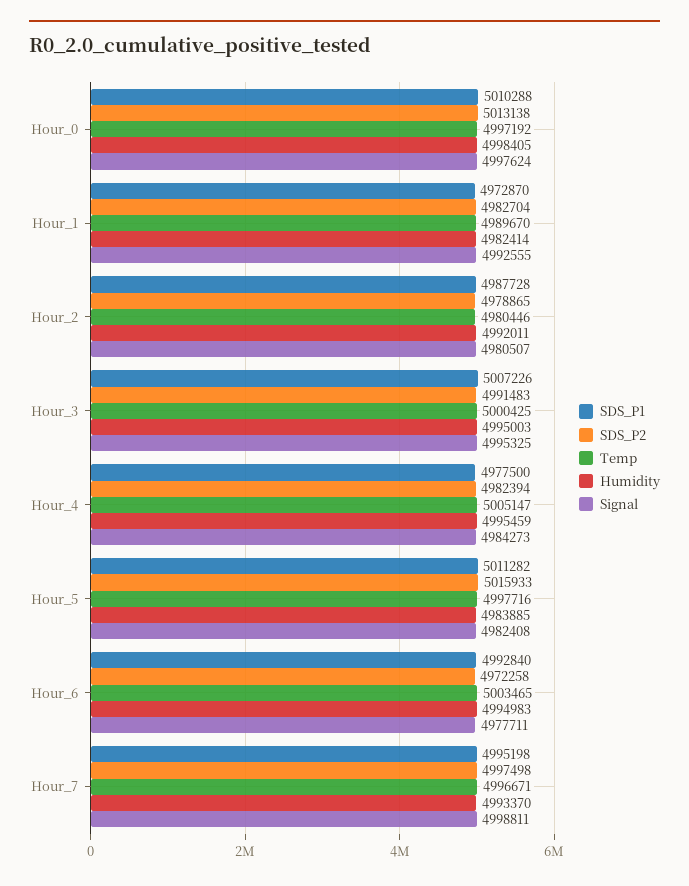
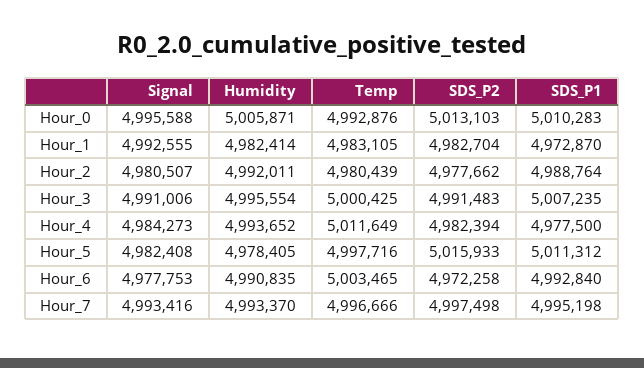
  {
    "SDS_P1": {
-     "Hour_0": 5010288,
+     "Hour_0": 5010283,
      "Hour_1": 4972870,
-     "Hour_2": 4987728,
+     "Hour_2": 4988764,
-     "Hour_3": 5007226,
+     "Hour_3": 5007235,
      "Hour_4": 4977500,
-     "Hour_5": 5011282,
+     "Hour_5": 5011312,
      "Hour_6": 4992840,
      "Hour_7": 4995198
    },
    "SDS_P2": {
-     "Hour_0": 5013138,
+     "Hour_0": 5013103,
      "Hour_1": 4982704,
-     "Hour_2": 4978865,
+     "Hour_2": 4977662,
      "Hour_3": 4991483,
      "Hour_4": 4982394,
      "Hour_5": 5015933,
      "Hour_6": 4972258,
      "Hour_7": 4997498
    },
    "Temp": {
-     "Hour_0": 4997192,
+     "Hour_0": 4992876,
-     "Hour_1": 4989670,
+     "Hour_1": 4983105,
-     "Hour_2": 4980446,
+     "Hour_2": 4980439,
      "Hour_3": 5000425,
-     "Hour_4": 5005147,
+     "Hour_4": 5011649,
      "Hour_5": 4997716,
      "Hour_6": 5003465,
-     "Hour_7": 4996671
+     "Hour_7": 4996666
    },
    "Humidity": {
-     "Hour_0": 4998405,
+     "Hour_0": 5005871,
      "Hour_1": 4982414,
      "Hour_2": 4992011,
-     "Hour_3": 4995003,
+     "Hour_3": 4995554,
-     "Hour_4": 4995459,
+     "Hour_4": 4993652,
-     "Hour_5": 4983885,
+     "Hour_5": 4978405,
-     "Hour_6": 4994983,
+     "Hour_6": 4990835,
      "Hour_7": 4993370
    },
    "Signal": {
-     "Hour_0": 4997624,
+     "Hour_0": 4995588,
      "Hour_1": 4992555,
      "Hour_2": 4980507,
-     "Hour_3": 4995325,
+     "Hour_3": 4991006,
      "Hour_4": 4984273,
      "Hour_5": 4982408,
-     "Hour_6": 4977711,
+     "Hour_6": 4977753,
-     "Hour_7": 4998811
+     "Hour_7": 4993416
    }
  }

